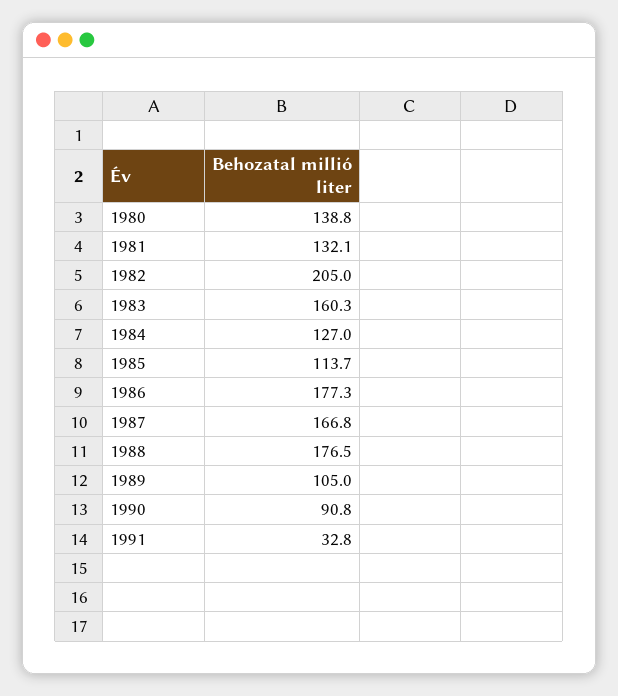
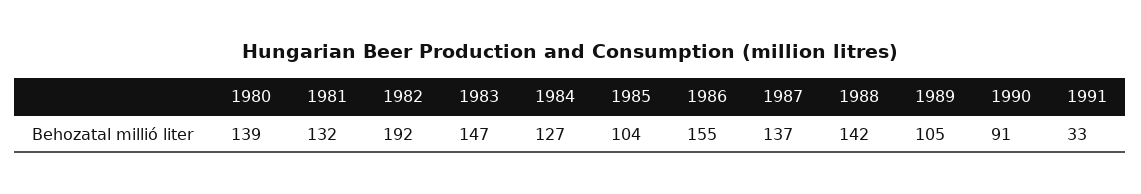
  {
    "1980": 138.8,
    "1981": 132.1,
-   "1982": 205,
+   "1982": 192,
-   "1983": 160.3,
+   "1983": 147,
    "1984": 127,
-   "1985": 113.7,
+   "1985": 104,
-   "1986": 177.3,
+   "1986": 155,
-   "1987": 166.8,
+   "1987": 137,
-   "1988": 176.5,
+   "1988": 142,
    "1989": 105,
    "1990": 90.8,
    "1991": 32.8
  }

